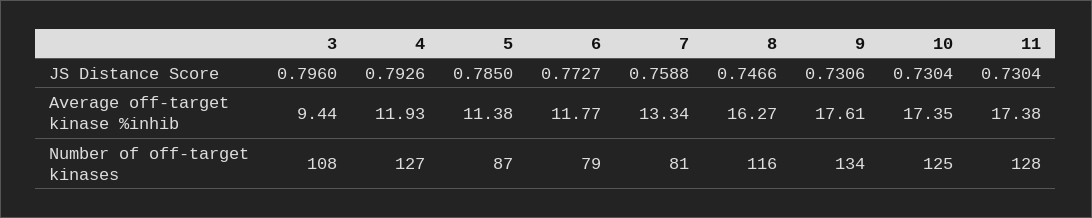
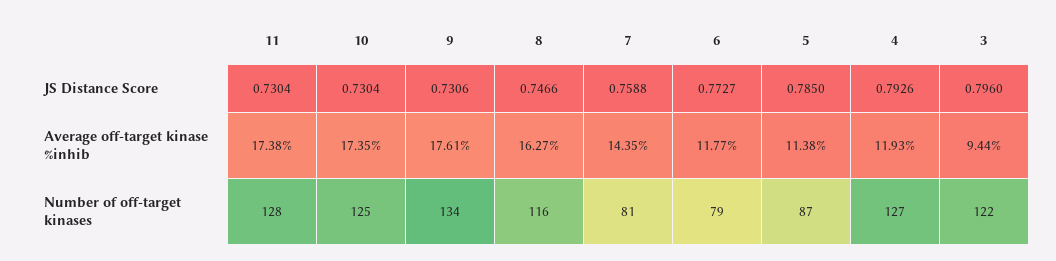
  {
    "3": {
      "JS Distance Score": 0.796,
      "Average off-target kinase %inhib": 9.44,
-     "Number of off-target kinases": 108
+     "Number of off-target kinases": 122
    },
    "4": {
      "JS Distance Score": 0.7926,
      "Average off-target kinase %inhib": 11.93,
      "Number of off-target kinases": 127
    },
    "5": {
      "JS Distance Score": 0.785,
      "Average off-target kinase %inhib": 11.38,
      "Number of off-target kinases": 87
    },
    "6": {
      "JS Distance Score": 0.7727,
      "Average off-target kinase %inhib": 11.77,
      "Number of off-target kinases": 79
    },
    "7": {
      "JS Distance Score": 0.7588,
-     "Average off-target kinase %inhib": 13.34,
+     "Average off-target kinase %inhib": 14.35,
      "Number of off-target kinases": 81
    },
    "8": {
      "JS Distance Score": 0.7466,
      "Average off-target kinase %inhib": 16.27,
      "Number of off-target kinases": 116
    },
    "9": {
      "JS Distance Score": 0.7306,
      "Average off-target kinase %inhib": 17.61,
      "Number of off-target kinases": 134
    },
    "10": {
      "JS Distance Score": 0.7304,
      "Average off-target kinase %inhib": 17.35,
      "Number of off-target kinases": 125
    },
    "11": {
      "JS Distance Score": 0.7304,
      "Average off-target kinase %inhib": 17.38,
      "Number of off-target kinases": 128
    }
  }

